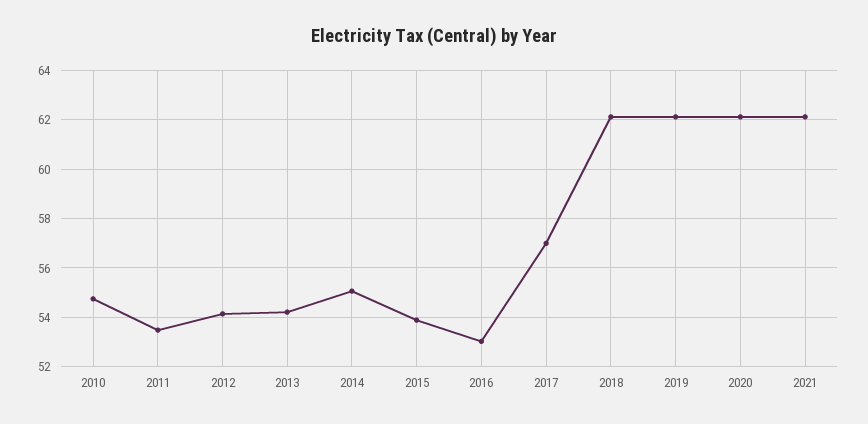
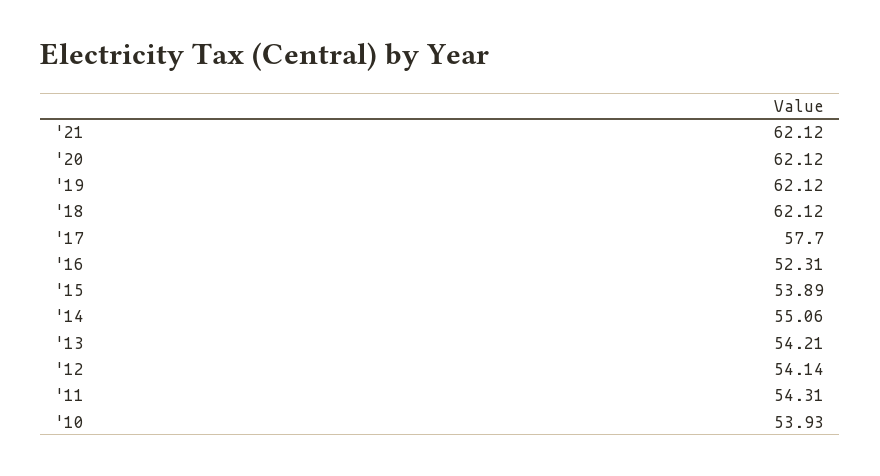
  {
-   "2010": 54.75,
+   "2010": 53.93,
-   "2011": 53.5,
+   "2011": 54.31,
    "2012": 54.14,
    "2013": 54.21,
    "2014": 55.06,
    "2015": 53.89,
-   "2016": 53,
+   "2016": 52.31,
-   "2017": 57,
+   "2017": 57.7,
    "2018": 62.12,
    "2019": 62.12,
    "2020": 62.12,
    "2021": 62.12
  }

